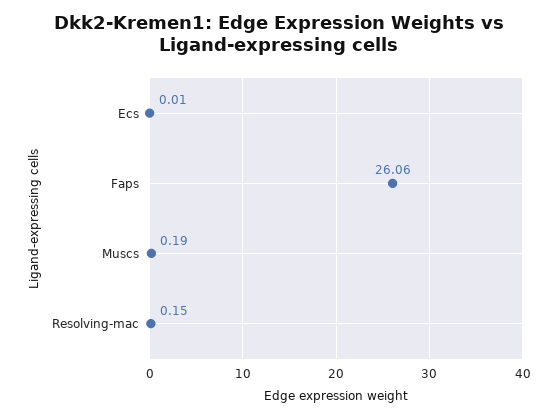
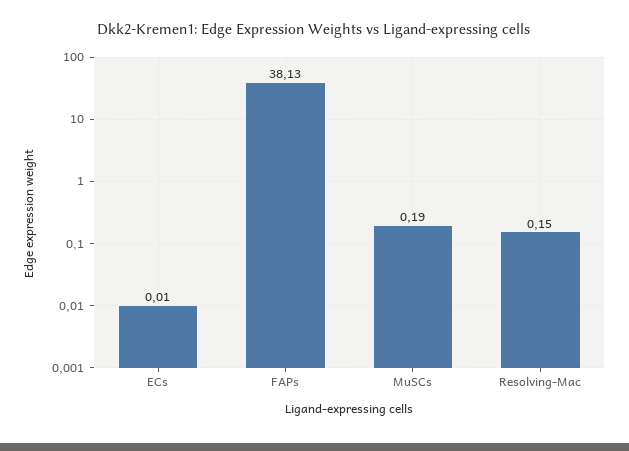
  {
    "Ecs": 0.01,
-   "Faps": 26.06,
+   "Faps": 38.13,
    "Muscs": 0.19,
    "Resolving-mac": 0.15
  }

